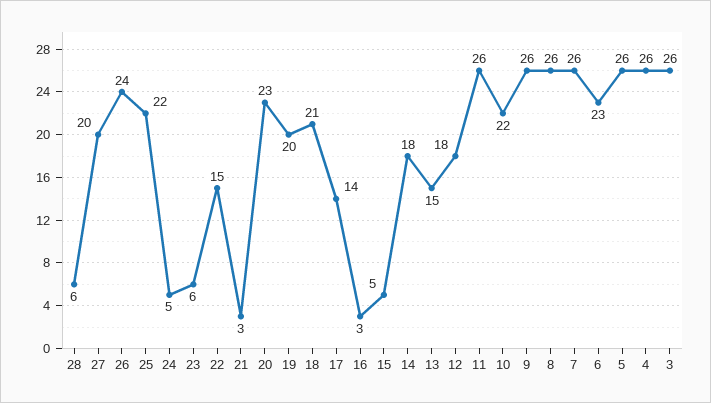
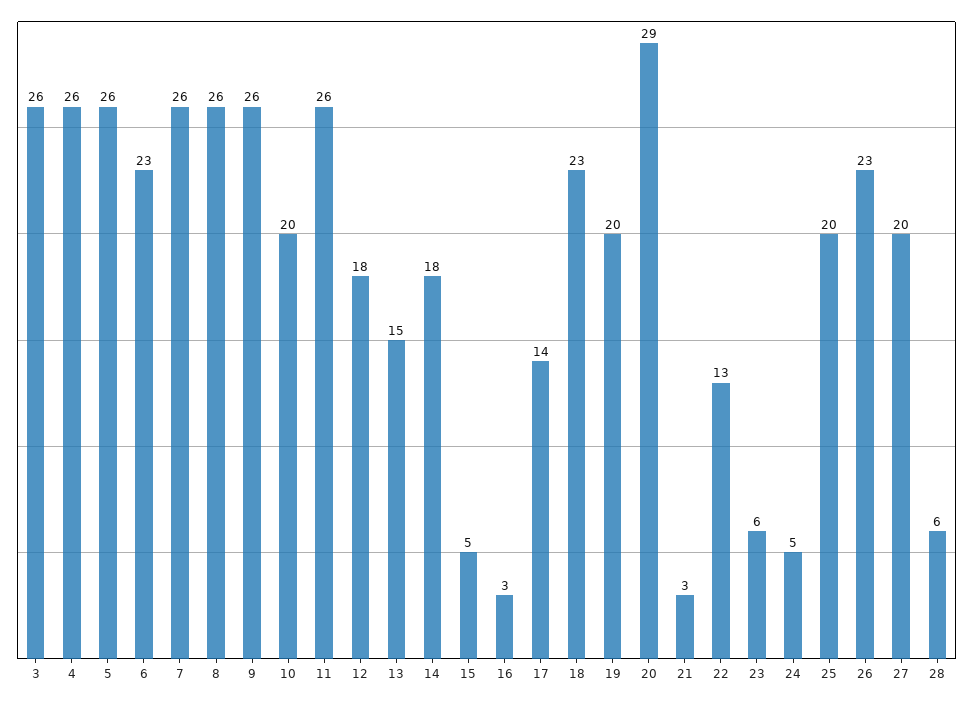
  {
    "28": 6,
    "27": 20,
-   "26": 24,
+   "26": 23,
-   "25": 22,
+   "25": 20,
    "24": 5,
    "23": 6,
-   "22": 15,
+   "22": 13,
    "21": 3,
-   "20": 23,
+   "20": 29,
    "19": 20,
-   "18": 21,
+   "18": 23,
    "17": 14,
    "16": 3,
    "15": 5,
    "14": 18,
    "13": 15,
    "12": 18,
    "11": 26,
-   "10": 22,
+   "10": 20,
    "9": 26,
    "8": 26,
    "7": 26,
    "6": 23,
    "5": 26,
    "4": 26,
    "3": 26
  }

